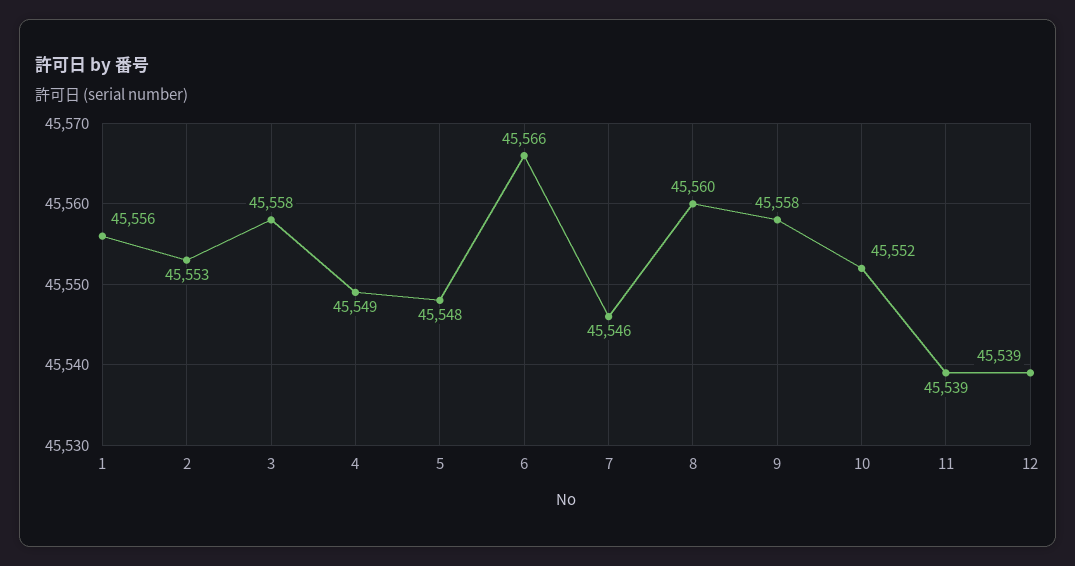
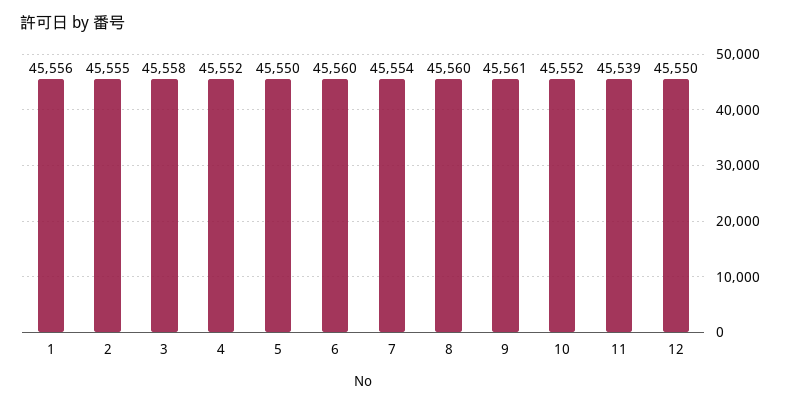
  {
    "1": 45556,
-   "2": 45553,
+   "2": 45555,
    "3": 45558,
-   "4": 45549,
+   "4": 45552,
-   "5": 45548,
+   "5": 45550,
-   "6": 45566,
+   "6": 45560,
-   "7": 45546,
+   "7": 45554,
    "8": 45560,
-   "9": 45558,
+   "9": 45561,
    "10": 45552,
    "11": 45539,
-   "12": 45539
+   "12": 45550
  }

